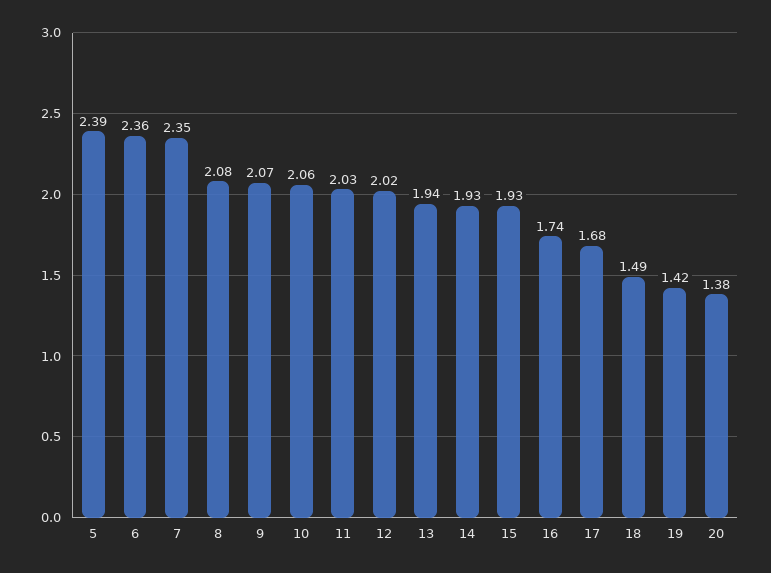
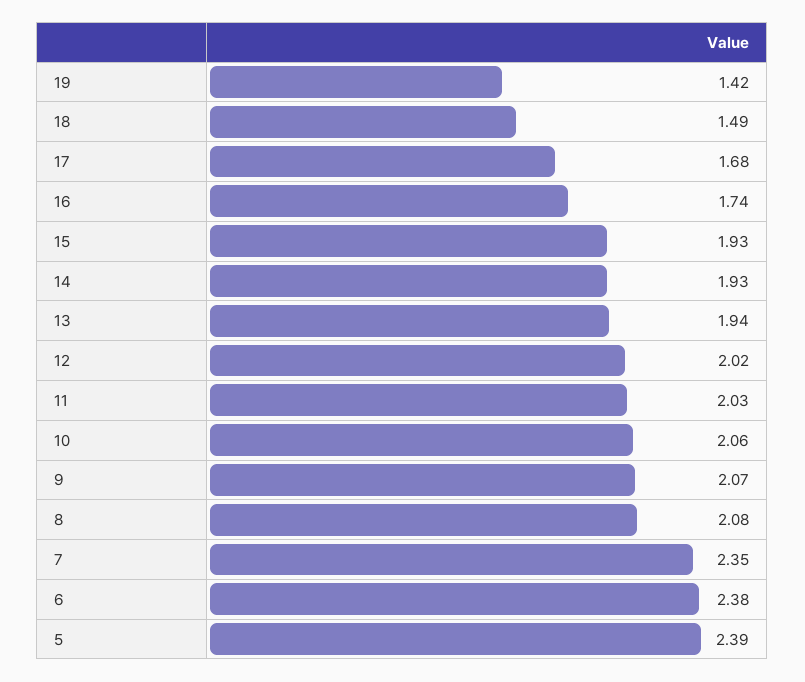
  {
    "5": 2.39,
-   "6": 2.36,
+   "6": 2.38,
    "7": 2.35,
    "8": 2.08,
    "9": 2.07,
    "10": 2.06,
    "11": 2.03,
    "12": 2.02,
    "13": 1.94,
    "14": 1.93,
    "15": 1.93,
    "16": 1.74,
    "17": 1.68,
    "18": 1.49,
-   "19": 1.42,
+   "19": 1.42
-   "20": 1.38
  }

